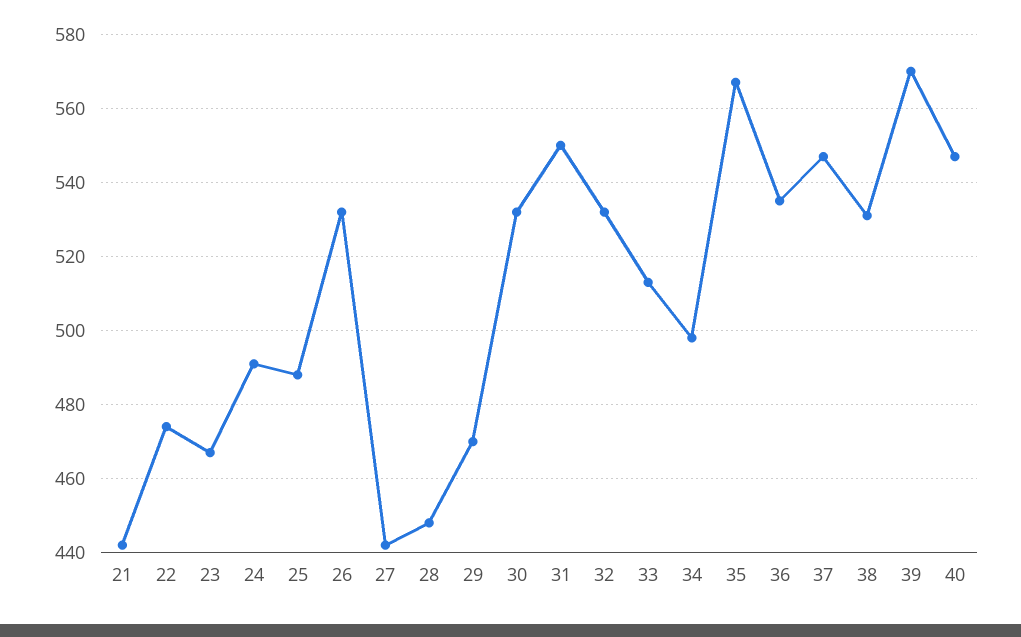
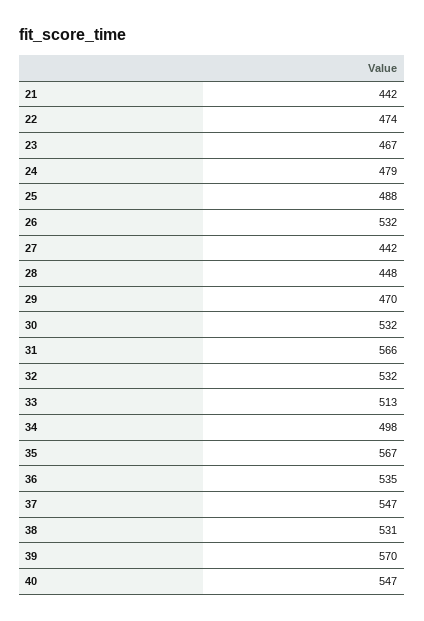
  {
    "21": 442,
    "22": 474,
    "23": 467,
-   "24": 490,
+   "24": 479,
    "25": 488,
    "26": 532,
    "27": 442,
    "28": 448,
    "29": 470,
    "30": 532,
-   "31": 550,
+   "31": 566,
    "32": 532,
    "33": 513,
    "34": 498,
    "35": 567,
    "36": 535,
    "37": 547,
    "38": 531,
    "39": 570,
    "40": 547
  }

